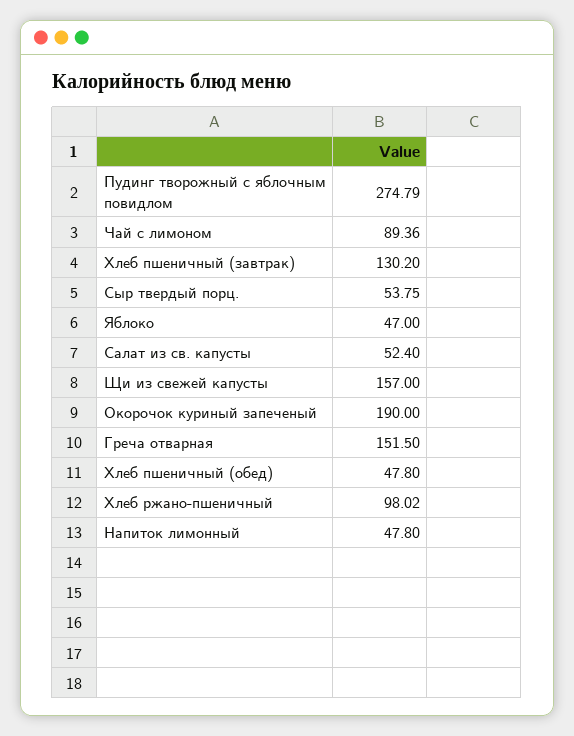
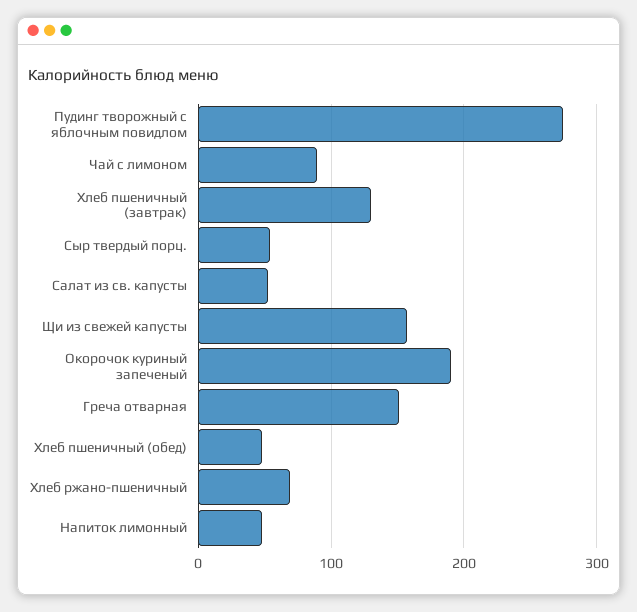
  {
    "Пудинг творожный с яблочным повидлом": 274.79,
    "Чай с лимоном": 89.36,
    "Хлеб пшеничный (завтрак)": 130.2,
    "Сыр твердый порц.": 53.75,
-   "Яблоко": 47,
    "Салат из св. капусты": 52.4,
    "Щи из свежей капусты": 157,
    "Окорочок куриный запеченый": 190,
    "Греча отварная": 151.5,
    "Хлеб пшеничный (обед)": 47.8,
-   "Хлеб ржано-пшеничный": 98.02,
+   "Хлеб ржано-пшеничный": 70,
    "Напиток лимонный": 47.8
  }

